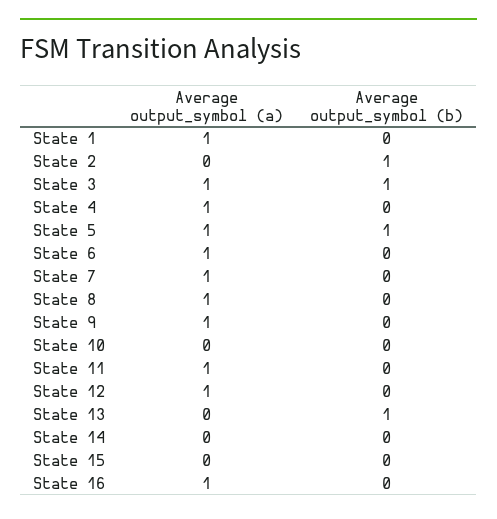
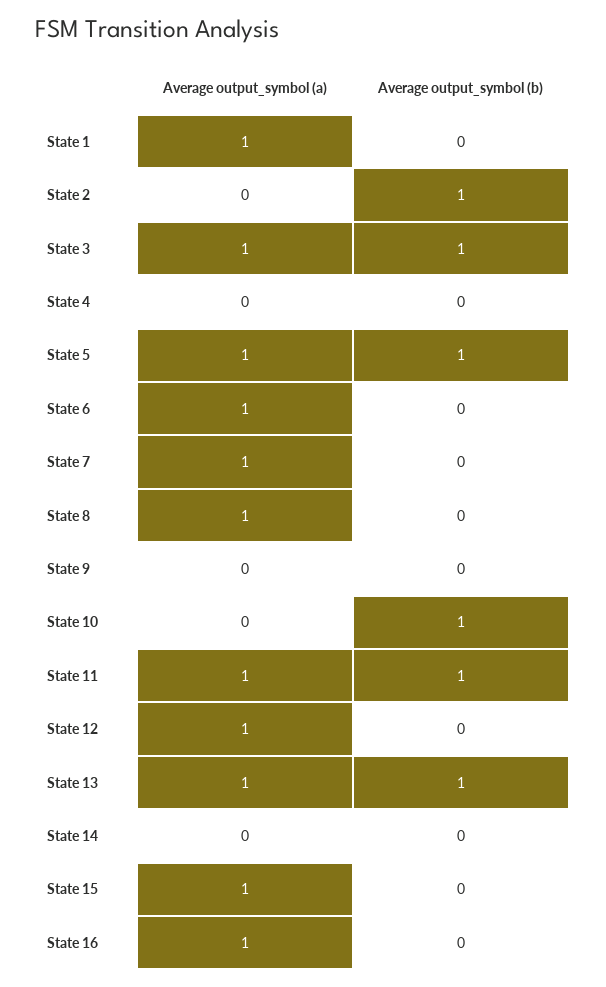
  {
    "Average output_symbol (a)": {
      "State 1": 1,
      "State 2": 0,
      "State 3": 1,
-     "State 4": 1,
+     "State 4": 0,
      "State 5": 1,
      "State 6": 1,
      "State 7": 1,
      "State 8": 1,
-     "State 9": 1,
+     "State 9": 0,
      "State 10": 0,
      "State 11": 1,
      "State 12": 1,
-     "State 13": 0,
+     "State 13": 1,
      "State 14": 0,
-     "State 15": 0,
+     "State 15": 1,
      "State 16": 1
    },
    "Average output_symbol (b)": {
      "State 1": 0,
      "State 2": 1,
      "State 3": 1,
      "State 4": 0,
      "State 5": 1,
      "State 6": 0,
      "State 7": 0,
      "State 8": 0,
      "State 9": 0,
-     "State 10": 0,
+     "State 10": 1,
-     "State 11": 0,
+     "State 11": 1,
      "State 12": 0,
      "State 13": 1,
      "State 14": 0,
      "State 15": 0,
      "State 16": 0
    }
  }

